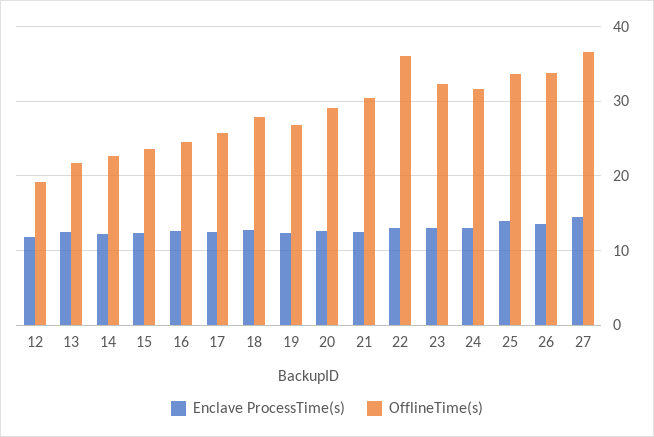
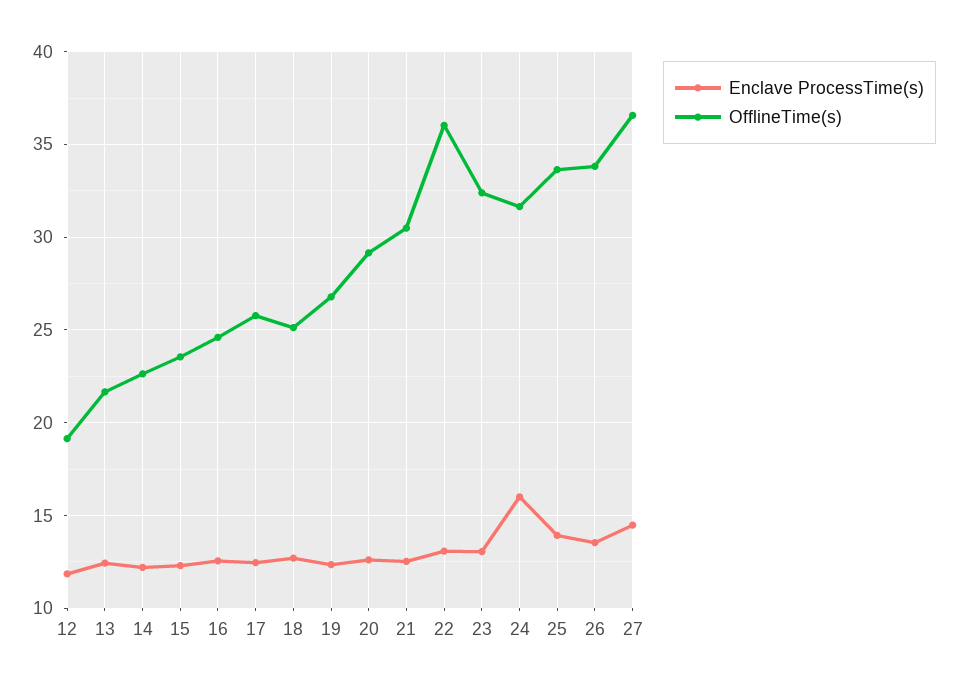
  {
    "Enclave ProcessTime(s)": {
      "12": 12,
      "13": 12.5,
      "14": 12,
      "15": 12.5,
      "16": 12.5,
      "17": 12.5,
      "18": 12.5,
      "19": 12.5,
      "20": 12.5,
      "21": 12.5,
      "22": 13,
      "23": 13,
-     "24": 13,
+     "24": 16,
      "25": 14,
      "26": 13.5,
      "27": 14.5
    },
    "OfflineTime(s)": {
      "12": 19,
      "13": 21.5,
      "14": 22.5,
      "15": 23.5,
      "16": 24.5,
      "17": 26,
-     "18": 28,
+     "18": 25,
      "19": 27,
      "20": 29,
      "21": 30.5,
      "22": 36,
      "23": 32.5,
      "24": 31.5,
      "25": 33.5,
      "26": 34,
      "27": 36.5
    }
  }

